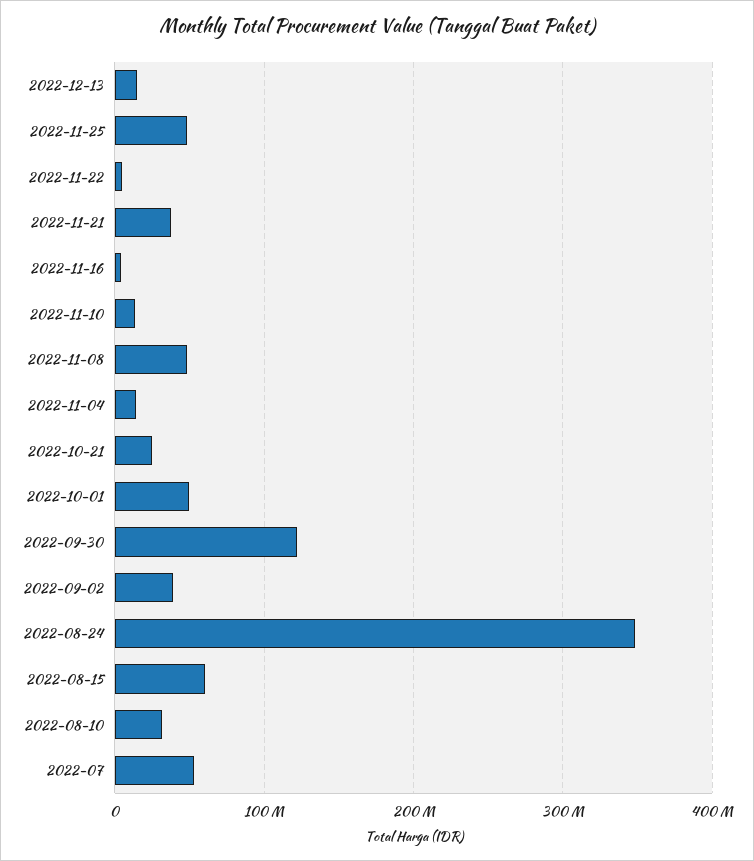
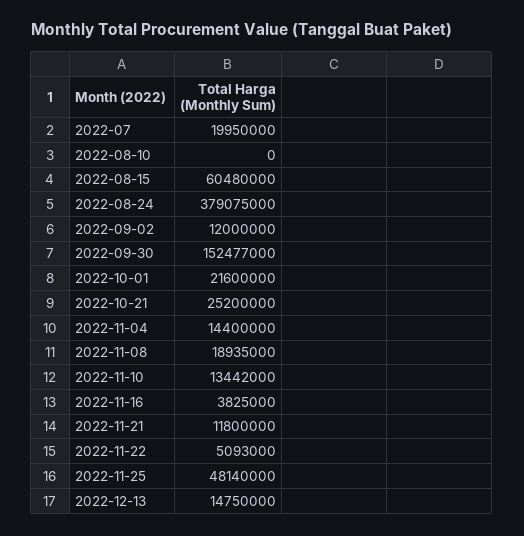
  {
    "2022-12-13": 14750000,
    "2022-11-25": 48140000,
    "2022-11-22": 5093000,
-   "2022-11-21": 40000000,
+   "2022-11-21": 11800000,
    "2022-11-16": 3825000,
    "2022-11-10": 13442000,
-   "2022-11-08": 50000000,
+   "2022-11-08": 18935000,
    "2022-11-04": 14400000,
    "2022-10-21": 25200000,
-   "2022-10-01": 50000000,
+   "2022-10-01": 21600000,
-   "2022-09-30": 120000000,
+   "2022-09-30": 152477000,
-   "2022-09-02": 40000000,
+   "2022-09-02": 12000000,
-   "2022-08-24": 350000000,
+   "2022-08-24": 379075000,
    "2022-08-15": 60480000,
-   "2022-08-10": 30000000,
+   "2022-08-10": 0,
-   "2022-07": 50000000
+   "2022-07": 19950000
  }

